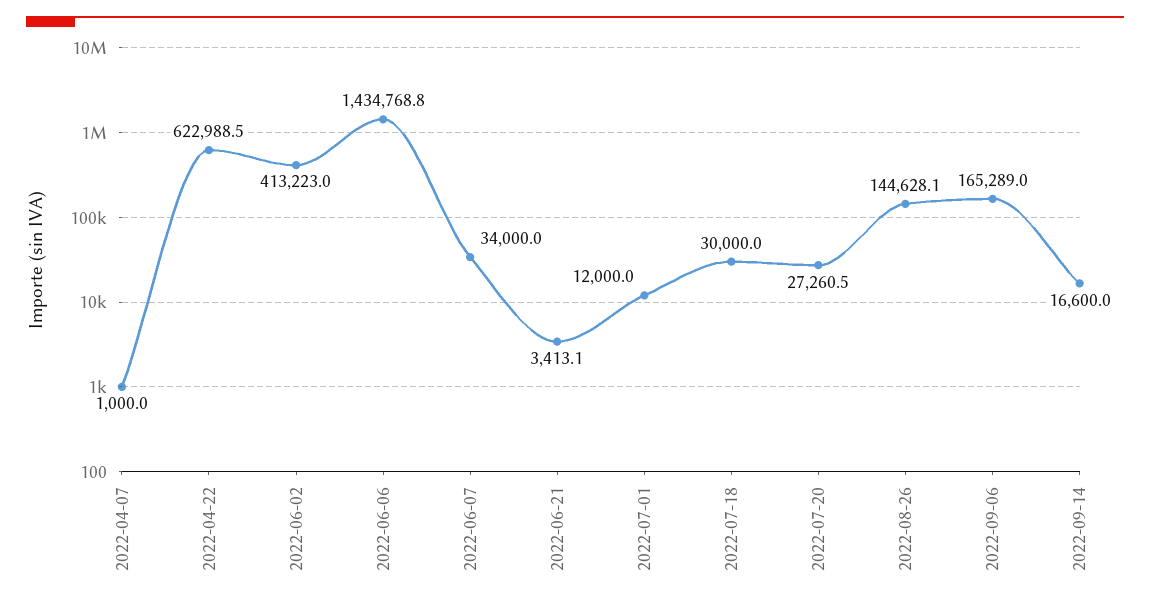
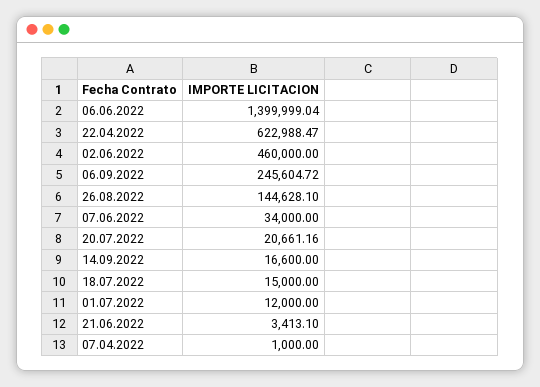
  {
    "2022-04-07": 1000,
    "2022-04-22": 622988.47,
-   "2022-06-02": 413223,
+   "2022-06-02": 460000,
-   "2022-06-06": 1434768.8,
+   "2022-06-06": 1399999.04,
    "2022-06-07": 34000,
    "2022-06-21": 3413.1,
    "2022-07-01": 12000,
-   "2022-07-18": 30000,
+   "2022-07-18": 15000,
-   "2022-07-20": 27260.5,
+   "2022-07-20": 20661.16,
    "2022-08-26": 144628.1,
-   "2022-09-06": 165289,
+   "2022-09-06": 245604.72,
    "2022-09-14": 16600
  }

